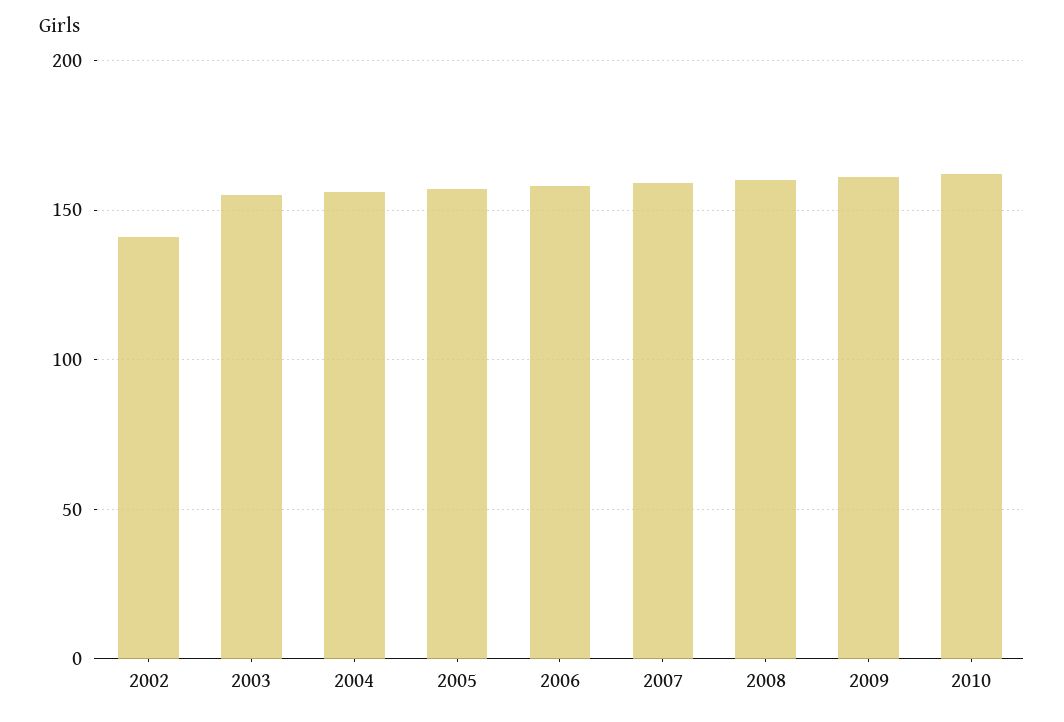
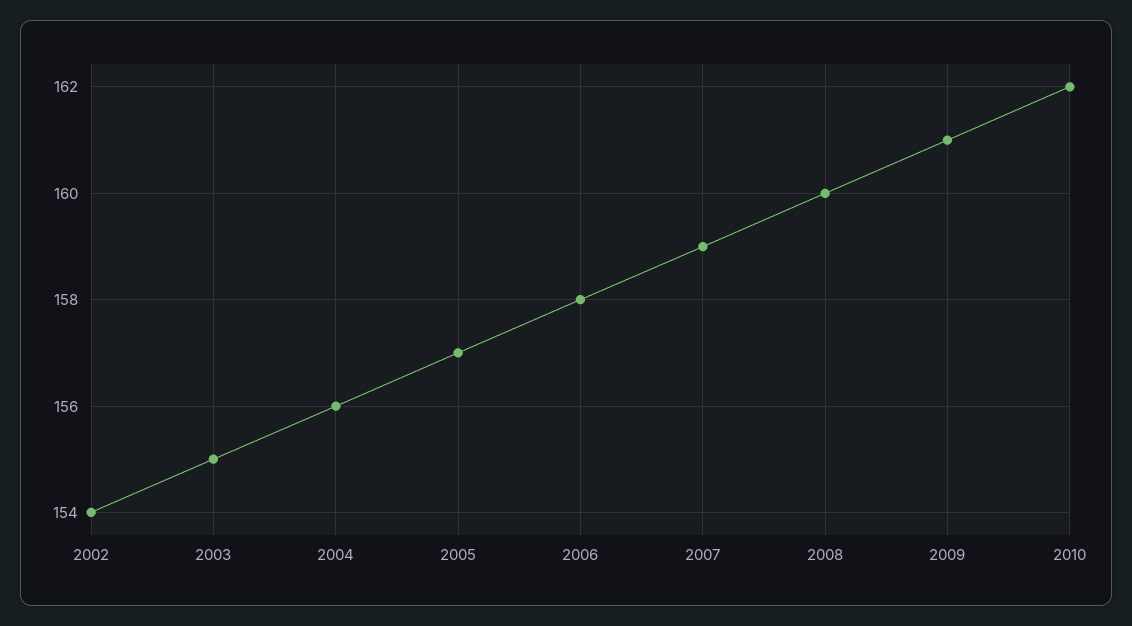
  {
-   "2002": 140,
+   "2002": 154,
    "2003": 155,
    "2004": 156,
    "2005": 157,
    "2006": 158,
    "2007": 159,
    "2008": 160,
    "2009": 161,
    "2010": 162
  }

